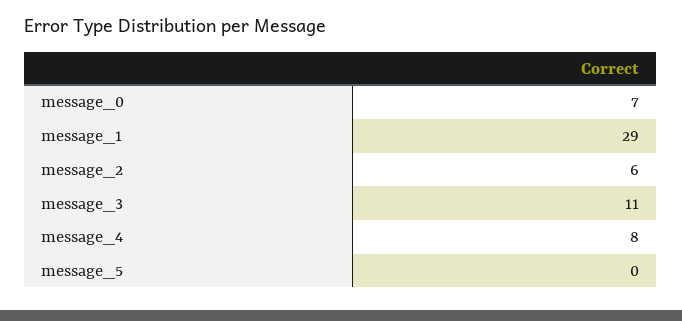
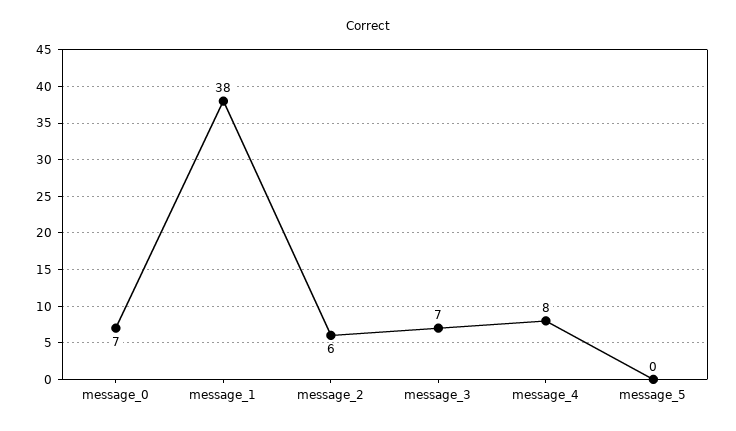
  {
    "message_0": 7,
-   "message_1": 29,
+   "message_1": 38,
    "message_2": 6,
-   "message_3": 11,
+   "message_3": 7,
    "message_4": 8,
    "message_5": 0
  }

